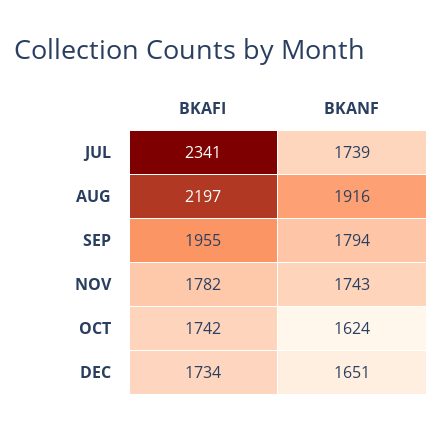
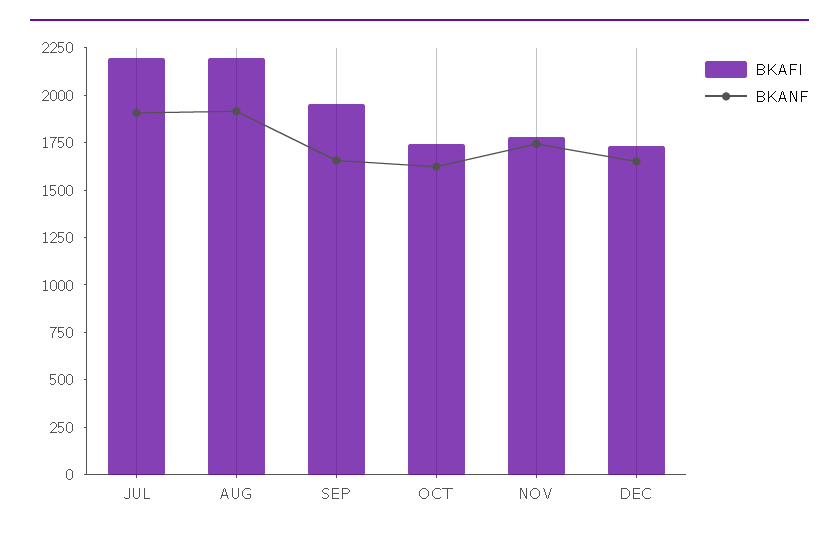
  {
    "BKAFI": {
-     "JUL": 2341,
+     "JUL": 2200,
      "AUG": 2197,
      "SEP": 1955,
      "NOV": 1782,
      "OCT": 1742,
      "DEC": 1734
    },
    "BKANF": {
-     "JUL": 1739,
+     "JUL": 1900,
      "AUG": 1916,
-     "SEP": 1794,
+     "SEP": 1650,
      "NOV": 1743,
      "OCT": 1624,
      "DEC": 1651
    }
  }

